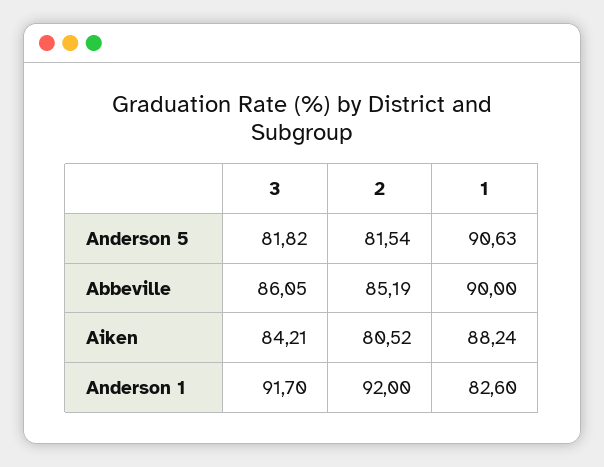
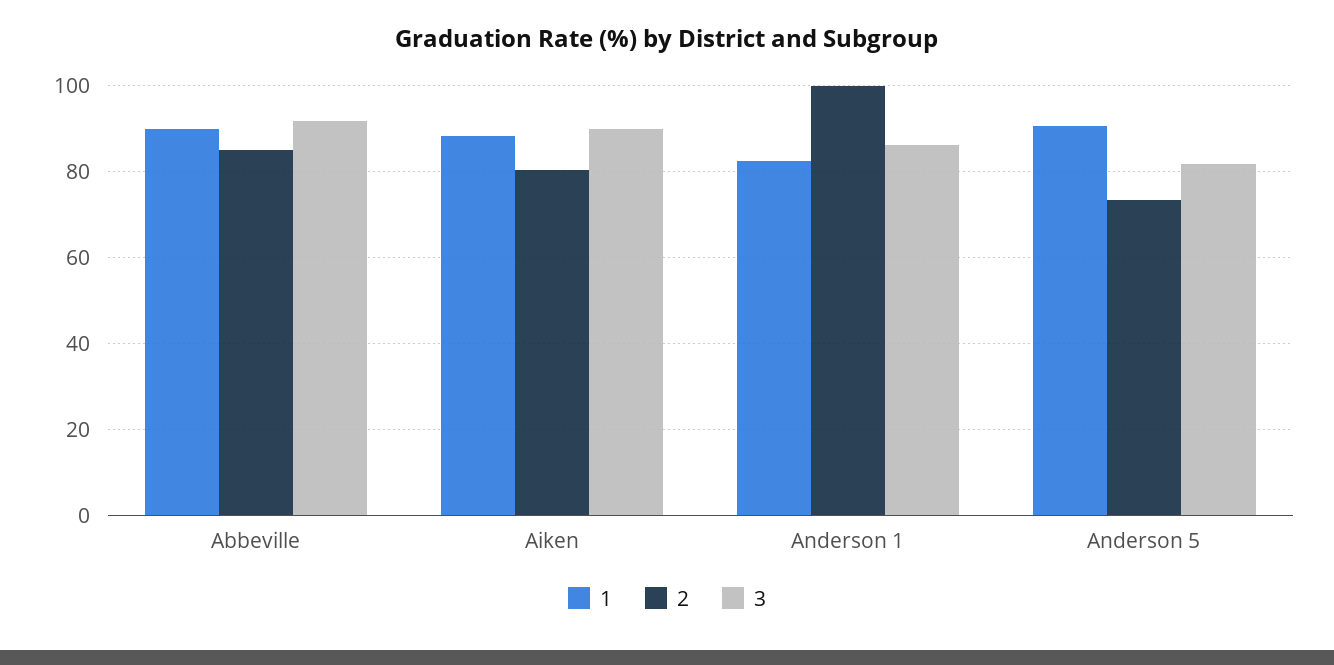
  {
    "3": {
      "Anderson 5": 81.82,
-     "Abbeville": 86.05,
+     "Abbeville": 92,
-     "Aiken": 84.21,
+     "Aiken": 90,
-     "Anderson 1": 91.7
+     "Anderson 1": 86
    },
    "2": {
-     "Anderson 5": 81.54,
+     "Anderson 5": 74,
      "Abbeville": 85.19,
      "Aiken": 80.52,
-     "Anderson 1": 92
+     "Anderson 1": 100
    },
    "1": {
      "Anderson 5": 90.63,
      "Abbeville": 90,
      "Aiken": 88.24,
      "Anderson 1": 82.6
    }
  }

